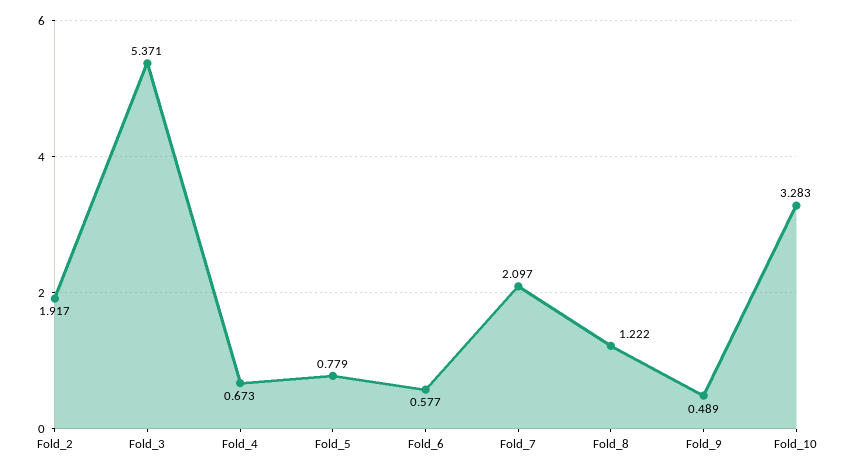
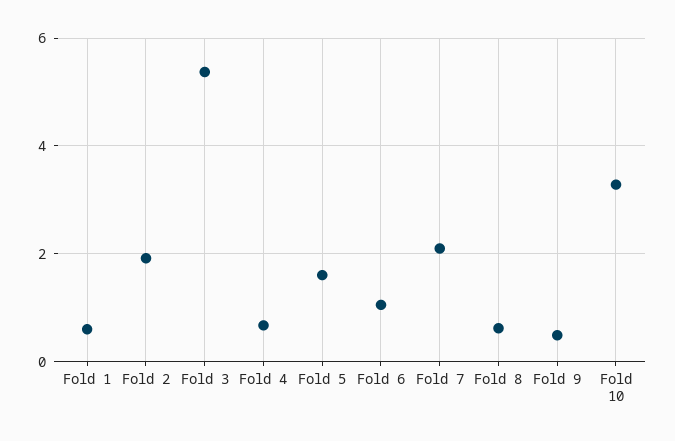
  {
    "Fold_2": 1.917,
    "Fold_3": 5.371,
    "Fold_4": 0.673,
-   "Fold_5": 0.779,
+   "Fold_5": 1.6,
-   "Fold_6": 0.577,
+   "Fold_6": 1,
    "Fold_7": 2.097,
-   "Fold_8": 1.222,
+   "Fold_8": 0.6,
    "Fold_9": 0.489,
-   "Fold_10": 3.283
+   "Fold_10": 3.283,
+   "Fold 1": 0.6
  }

